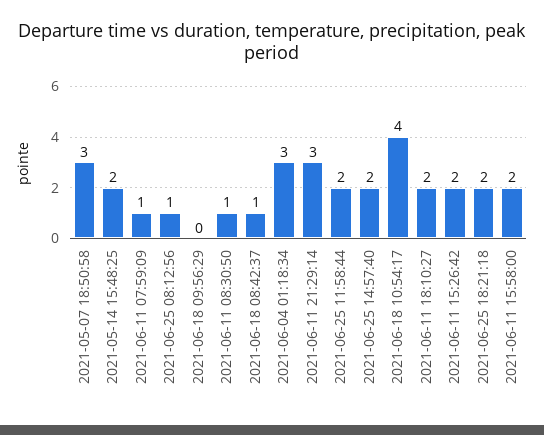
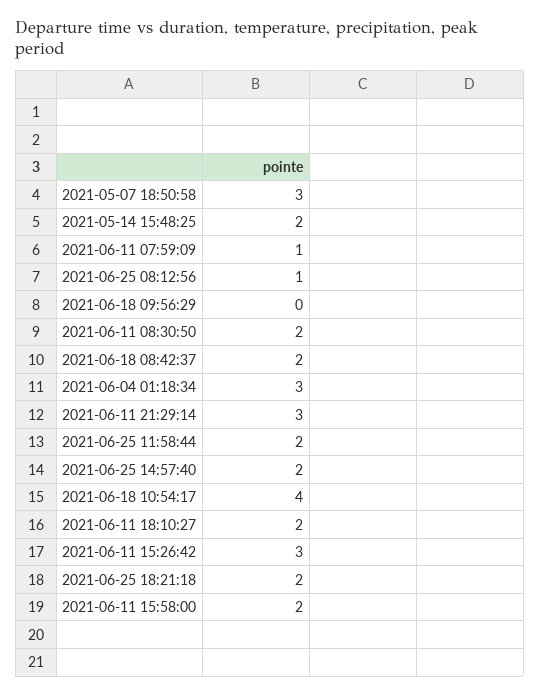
  {
    "2021-05-07 18:50:58": 3,
    "2021-05-14 15:48:25": 2,
    "2021-06-11 07:59:09": 1,
    "2021-06-25 08:12:56": 1,
    "2021-06-18 09:56:29": 0,
-   "2021-06-11 08:30:50": 1,
+   "2021-06-11 08:30:50": 2,
-   "2021-06-18 08:42:37": 1,
+   "2021-06-18 08:42:37": 2,
    "2021-06-04 01:18:34": 3,
    "2021-06-11 21:29:14": 3,
    "2021-06-25 11:58:44": 2,
    "2021-06-25 14:57:40": 2,
    "2021-06-18 10:54:17": 4,
    "2021-06-11 18:10:27": 2,
-   "2021-06-11 15:26:42": 2,
+   "2021-06-11 15:26:42": 3,
    "2021-06-25 18:21:18": 2,
    "2021-06-11 15:58:00": 2
  }

